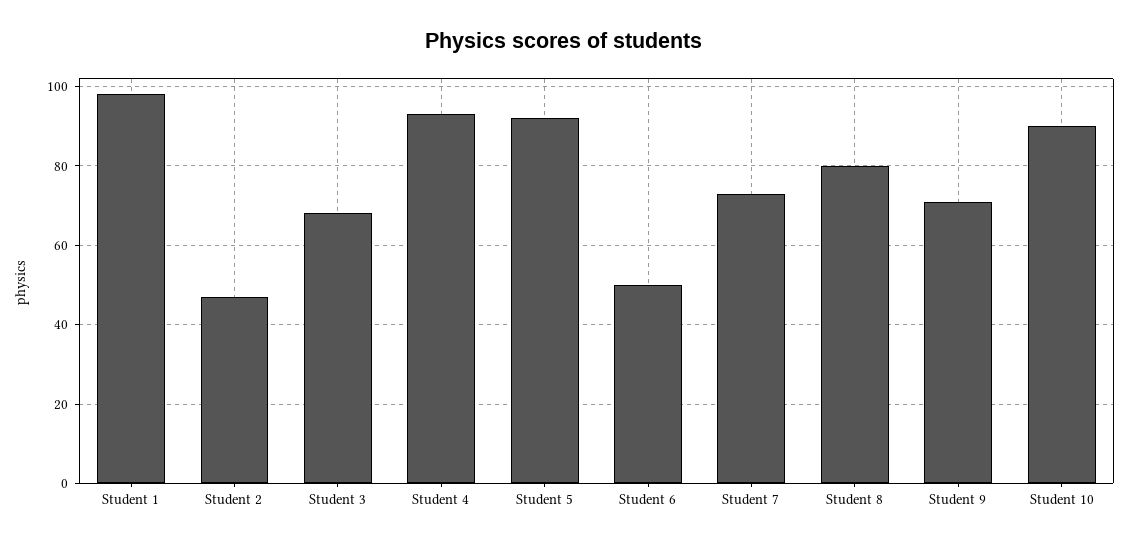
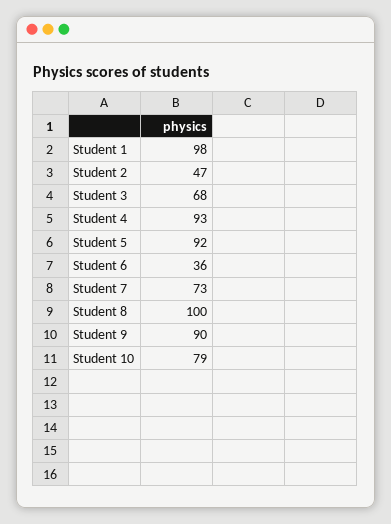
  {
    "Student 1": 98,
    "Student 2": 47,
    "Student 3": 68,
    "Student 4": 93,
    "Student 5": 92,
-   "Student 6": 50,
+   "Student 6": 36,
    "Student 7": 73,
-   "Student 8": 80,
+   "Student 8": 100,
-   "Student 9": 70,
+   "Student 9": 90,
-   "Student 10": 90
+   "Student 10": 79
  }

